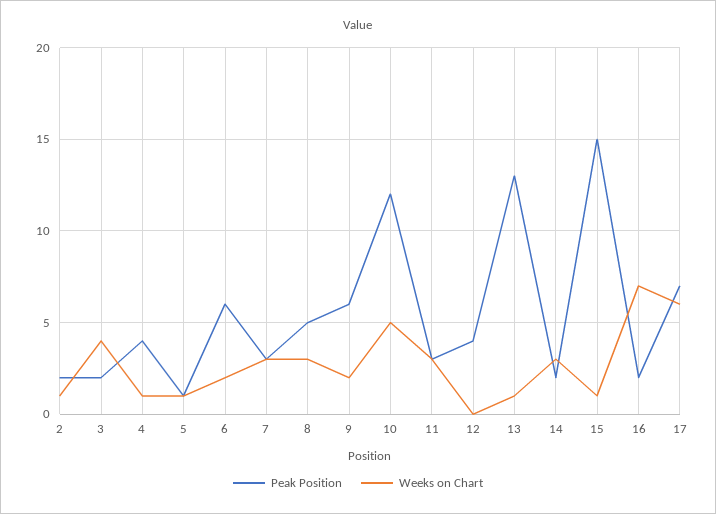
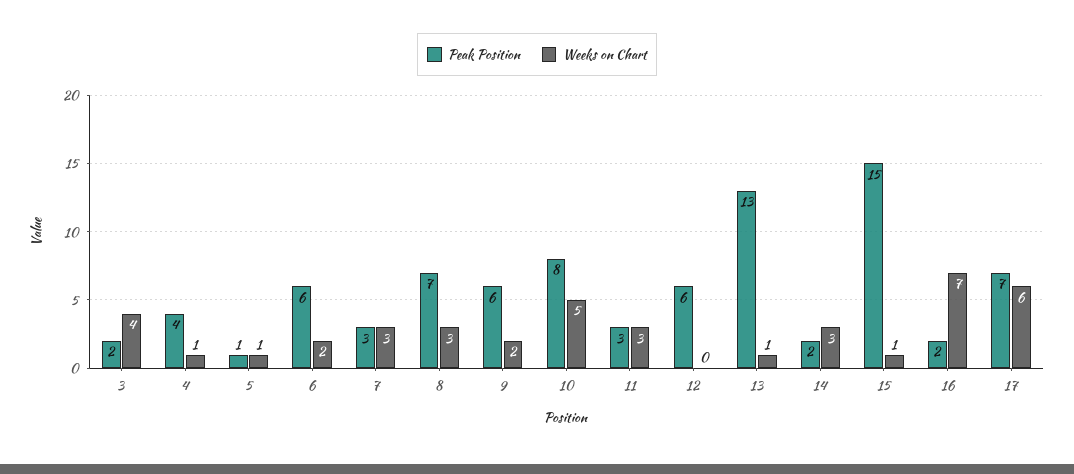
  {
    "Peak Position": {
-     "2": 2,
      "3": 2,
      "4": 4,
      "5": 1,
      "6": 6,
      "7": 3,
-     "8": 5,
+     "8": 7,
      "9": 6,
-     "10": 12,
+     "10": 8,
      "11": 3,
-     "12": 4,
+     "12": 6,
      "13": 13,
      "14": 2,
      "15": 15,
      "16": 2,
      "17": 7
    },
    "Weeks on Chart": {
-     "2": 1,
      "3": 4,
      "4": 1,
      "5": 1,
      "6": 2,
      "7": 3,
      "8": 3,
      "9": 2,
      "10": 5,
      "11": 3,
      "12": 0,
      "13": 1,
      "14": 3,
      "15": 1,
      "16": 7,
      "17": 6
    }
  }

